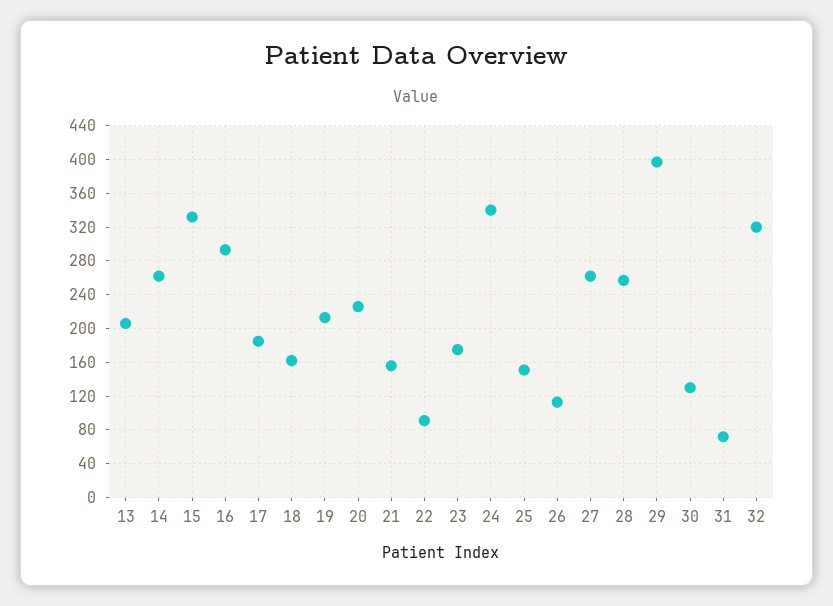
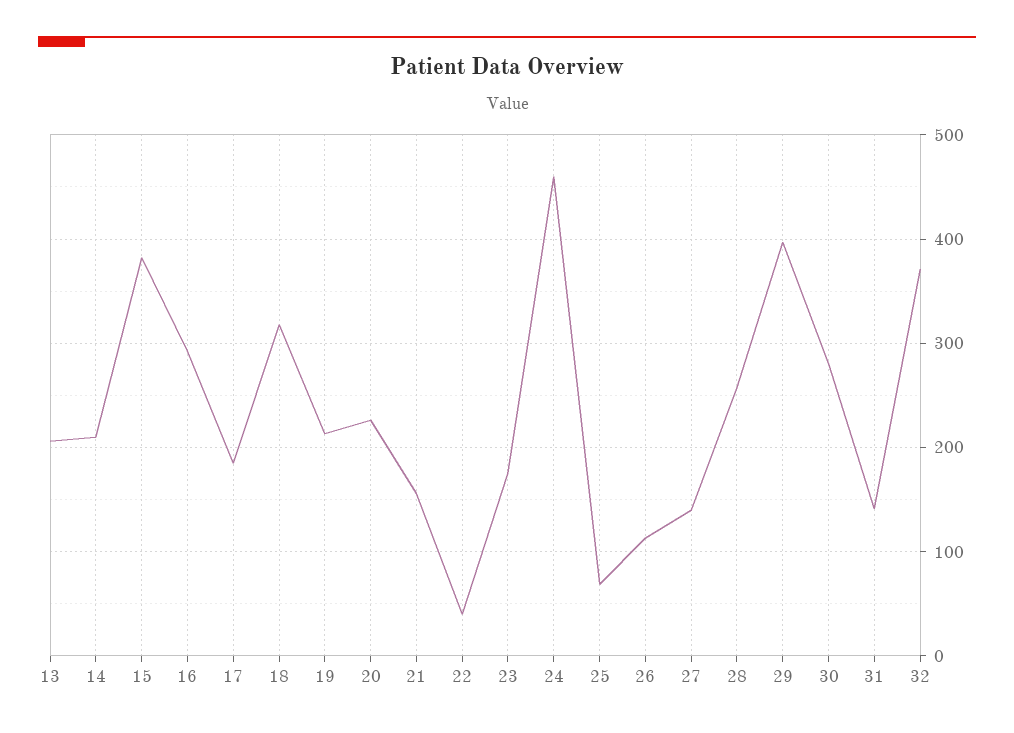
  {
    "13": 210,
-   "14": 260,
+   "14": 210,
-   "15": 330,
+   "15": 380,
    "16": 290,
    "17": 190,
-   "18": 160,
+   "18": 320,
    "19": 210,
    "20": 230,
    "21": 160,
-   "22": 90,
+   "22": 40,
    "23": 180,
-   "24": 340,
+   "24": 460,
-   "25": 150,
+   "25": 70,
    "26": 110,
-   "27": 260,
+   "27": 140,
    "28": 260,
    "29": 400,
-   "30": 130,
+   "30": 280,
-   "31": 70,
+   "31": 140,
-   "32": 320
+   "32": 370
  }

